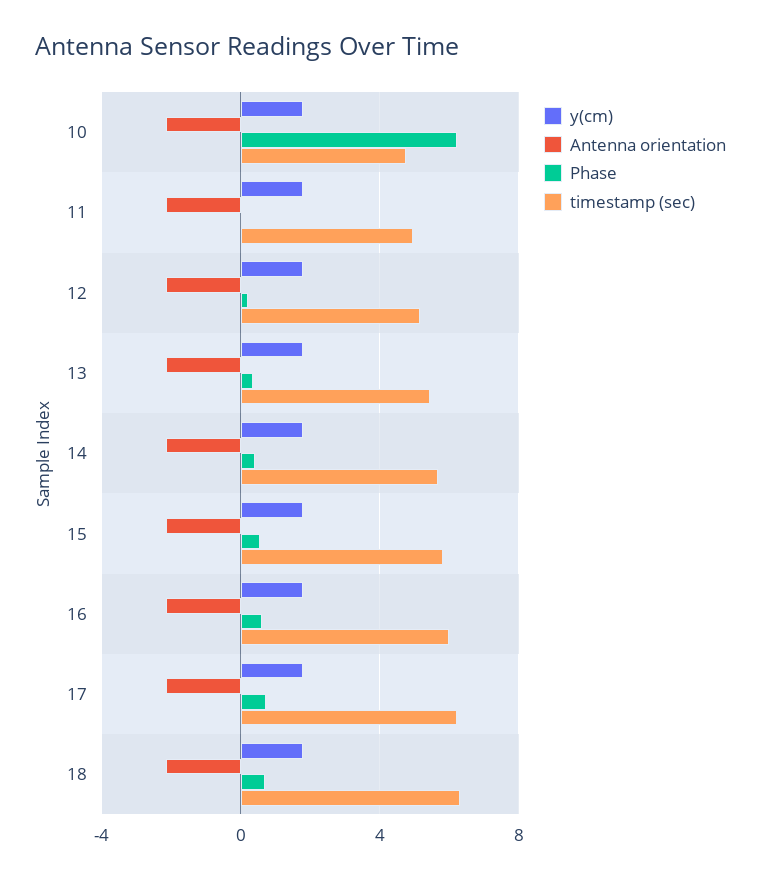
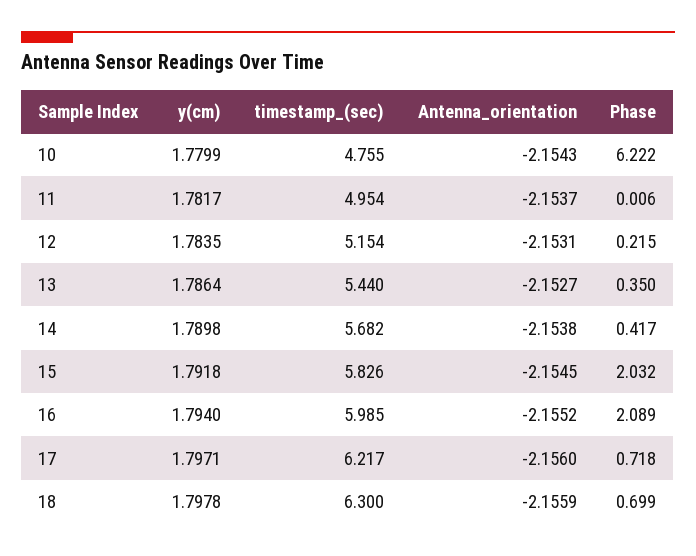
  {
    "y(cm)": {
      "10": 1.7799,
      "11": 1.7817,
      "12": 1.7835,
      "13": 1.7864,
      "14": 1.7898,
      "15": 1.7918,
      "16": 1.794,
      "17": 1.7971,
      "18": 1.7978
    },
    "Antenna orientation": {
      "10": -2.1543,
      "11": -2.1537,
      "12": -2.1531,
      "13": -2.1527,
      "14": -2.1538,
      "15": -2.1545,
      "16": -2.1552,
      "17": -2.156,
      "18": -2.1559
    },
    "Phase": {
      "10": 6.222,
      "11": 0.006,
      "12": 0.215,
      "13": 0.35,
      "14": 0.417,
-     "15": 0.5,
+     "15": 2.032,
-     "16": 0.5,
+     "16": 2.089,
      "17": 0.718,
      "18": 0.699
    },
    "timestamp (sec)": {
      "10": 4.755,
      "11": 4.954,
      "12": 5.154,
      "13": 5.44,
      "14": 5.682,
      "15": 5.826,
      "16": 5.985,
      "17": 6.217,
      "18": 6.3
    }
  }

